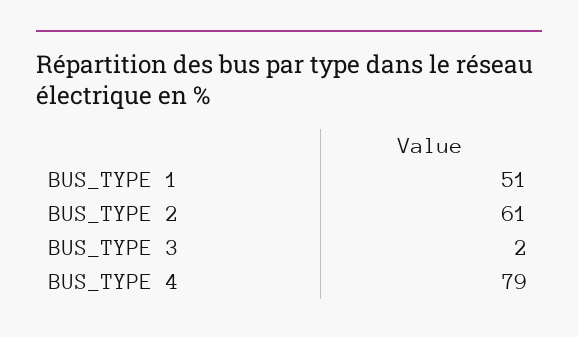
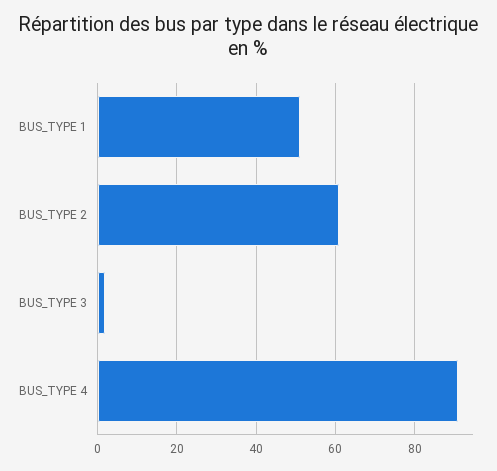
  {
    "BUS_TYPE 1": 51,
    "BUS_TYPE 2": 61,
    "BUS_TYPE 3": 2,
-   "BUS_TYPE 4": 79
+   "BUS_TYPE 4": 90
  }

